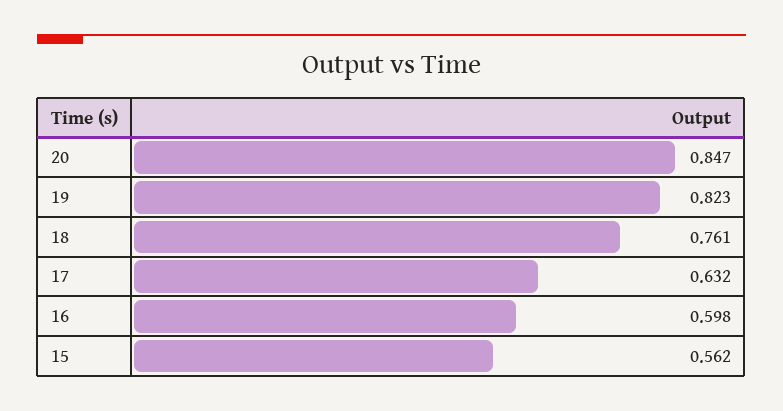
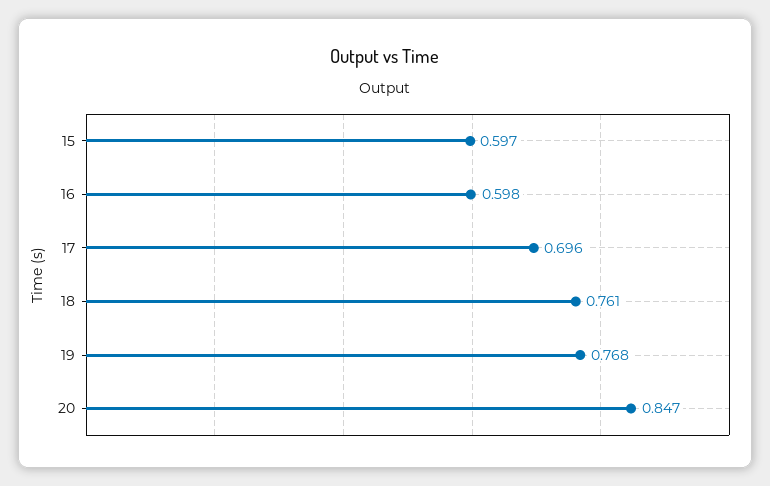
  {
    "20": 0.847,
-   "19": 0.823,
+   "19": 0.768,
    "18": 0.761,
-   "17": 0.632,
+   "17": 0.696,
    "16": 0.598,
-   "15": 0.562
+   "15": 0.597
  }

